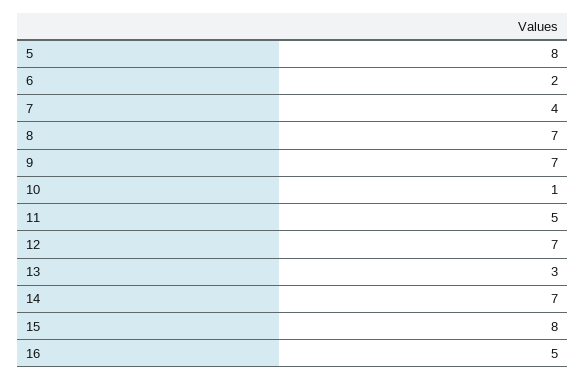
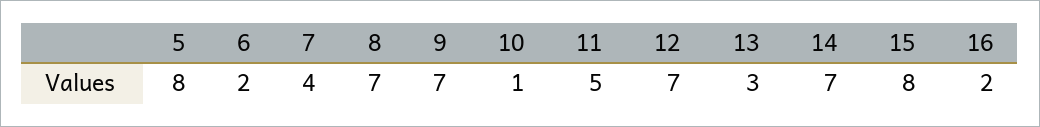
  {
    "5": 8,
    "6": 2,
    "7": 4,
    "8": 7,
    "9": 7,
    "10": 1,
    "11": 5,
    "12": 7,
    "13": 3,
    "14": 7,
    "15": 8,
-   "16": 5
+   "16": 2
  }

